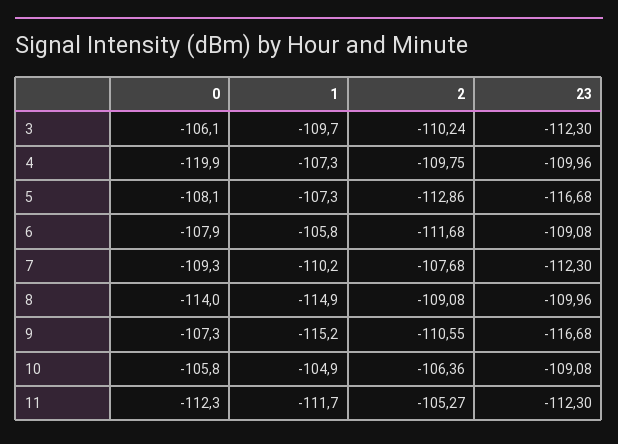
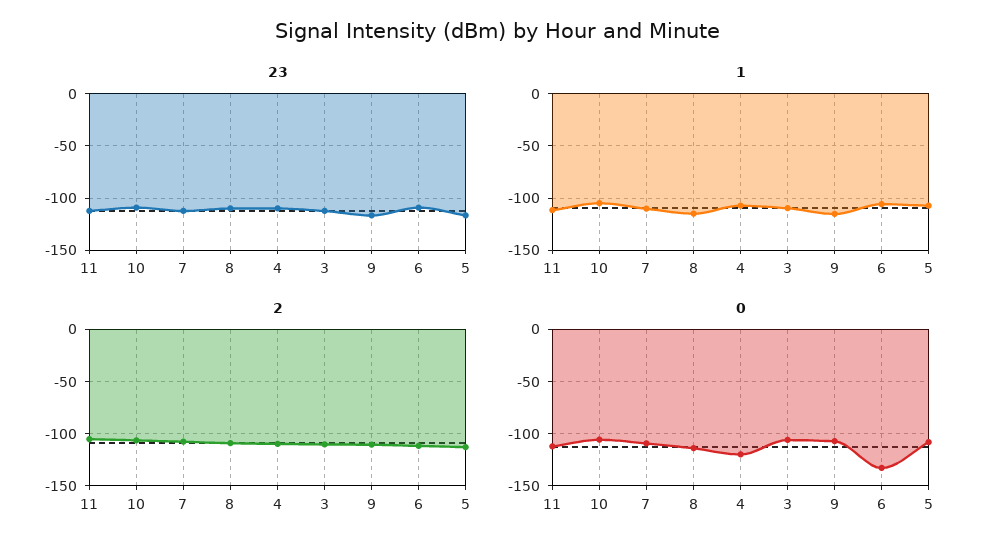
  {
    "0": {
      "3": -106.1,
      "4": -119.9,
      "5": -108.1,
-     "6": -107.9,
+     "6": -130,
      "7": -109.3,
      "8": -114,
      "9": -107.3,
      "10": -105.8,
      "11": -112.3
    },
    "1": {
      "3": -109.7,
      "4": -107.3,
      "5": -107.3,
      "6": -105.8,
      "7": -110.2,
      "8": -114.9,
      "9": -115.2,
      "10": -104.9,
      "11": -111.7
    },
    "2": {
      "3": -110.24,
      "4": -109.75,
      "5": -112.86,
      "6": -111.68,
      "7": -107.68,
      "8": -109.08,
      "9": -110.55,
      "10": -106.36,
      "11": -105.27
    },
    "23": {
      "3": -112.3,
      "4": -109.96,
      "5": -116.68,
      "6": -109.08,
      "7": -112.3,
      "8": -109.96,
      "9": -116.68,
      "10": -109.08,
      "11": -112.3
    }
  }

